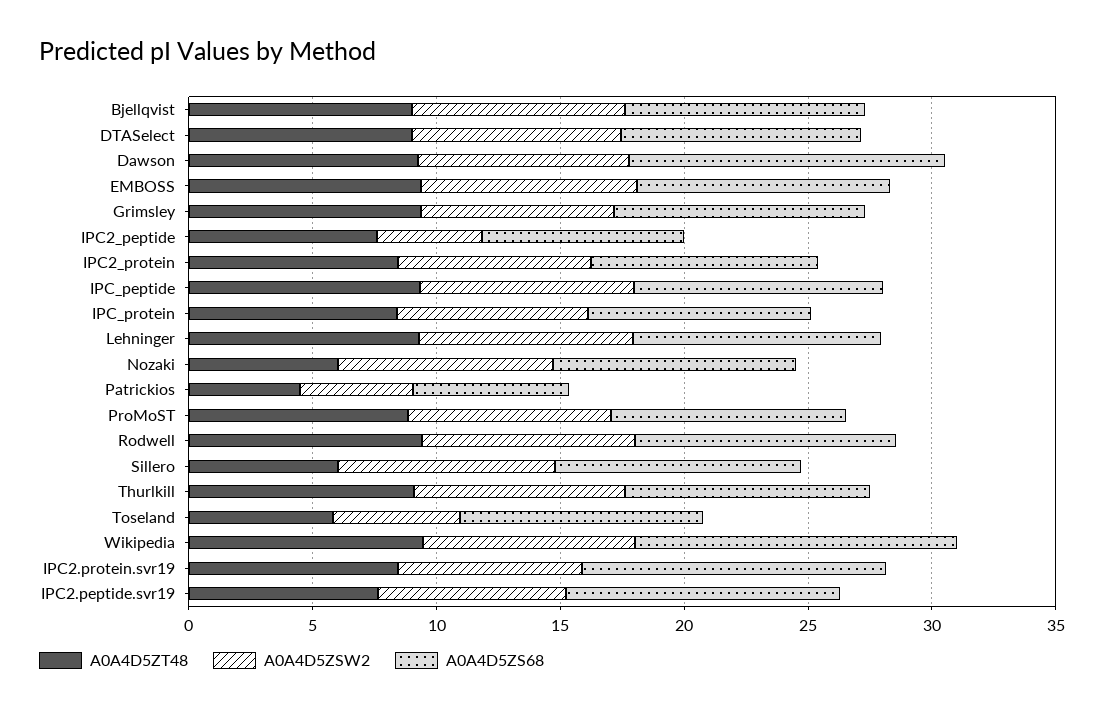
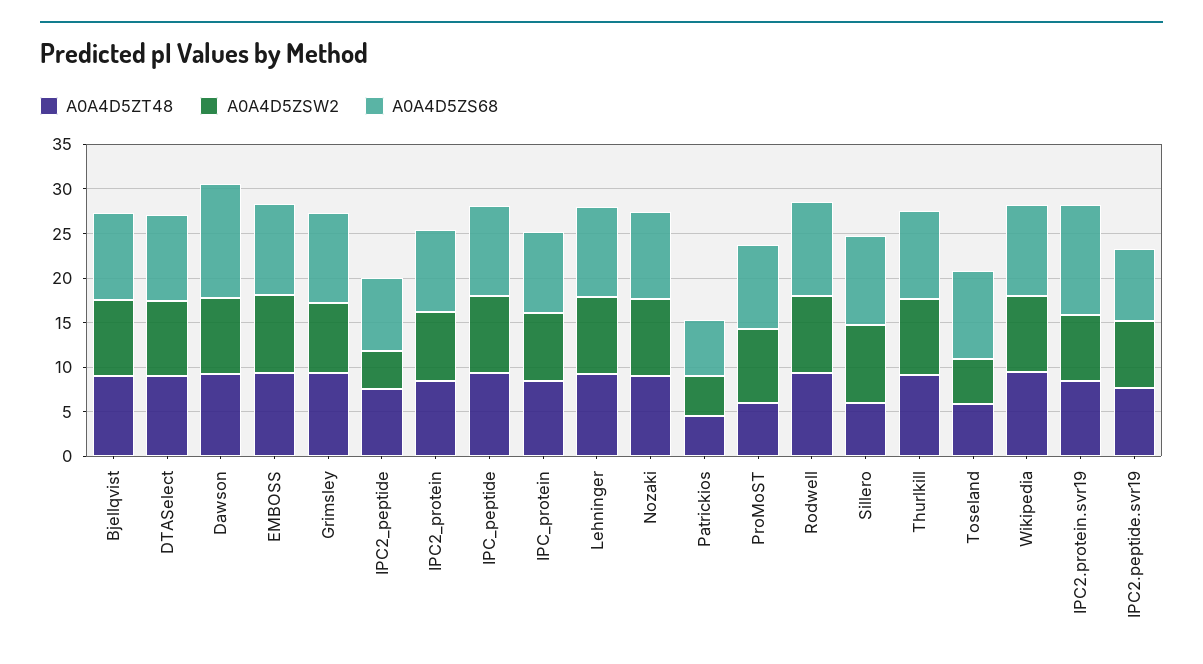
  {
    "A0A4D5ZT48": {
      "Bjellqvist": 9,
      "DTASelect": 9,
      "Dawson": 9,
      "EMBOSS": 9,
      "Grimsley": 9,
      "IPC2_peptide": 8,
      "IPC2_protein": 8,
      "IPC_peptide": 9,
      "IPC_protein": 8,
      "Lehninger": 9,
-     "Nozaki": 6,
+     "Nozaki": 9,
      "Patrickios": 5,
-     "ProMoST": 9,
+     "ProMoST": 6,
      "Rodwell": 9,
      "Sillero": 6,
      "Thurlkill": 9,
      "Toseland": 6,
      "Wikipedia": 9,
      "IPC2.protein.svr19": 8,
      "IPC2.peptide.svr19": 8
    },
    "A0A4D5ZSW2": {
      "Bjellqvist": 9,
      "DTASelect": 8,
      "Dawson": 9,
      "EMBOSS": 9,
      "Grimsley": 8,
      "IPC2_peptide": 4,
      "IPC2_protein": 8,
      "IPC_peptide": 9,
      "IPC_protein": 8,
      "Lehninger": 9,
      "Nozaki": 9,
      "Patrickios": 5,
      "ProMoST": 8,
      "Rodwell": 9,
      "Sillero": 9,
      "Thurlkill": 9,
      "Toseland": 5,
      "Wikipedia": 9,
      "IPC2.protein.svr19": 7,
      "IPC2.peptide.svr19": 8
    },
    "A0A4D5ZS68": {
      "Bjellqvist": 10,
      "DTASelect": 10,
      "Dawson": 13,
      "EMBOSS": 10,
      "Grimsley": 10,
      "IPC2_peptide": 8,
      "IPC2_protein": 9,
      "IPC_peptide": 10,
      "IPC_protein": 9,
      "Lehninger": 10,
      "Nozaki": 10,
      "Patrickios": 6,
      "ProMoST": 10,
      "Rodwell": 11,
      "Sillero": 10,
      "Thurlkill": 10,
      "Toseland": 10,
-     "Wikipedia": 13,
+     "Wikipedia": 10,
      "IPC2.protein.svr19": 12,
-     "IPC2.peptide.svr19": 11
+     "IPC2.peptide.svr19": 8
    }
  }

